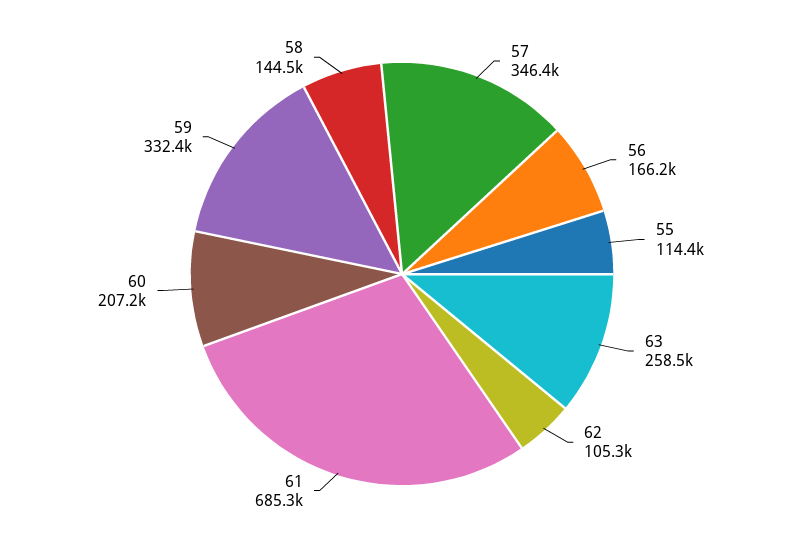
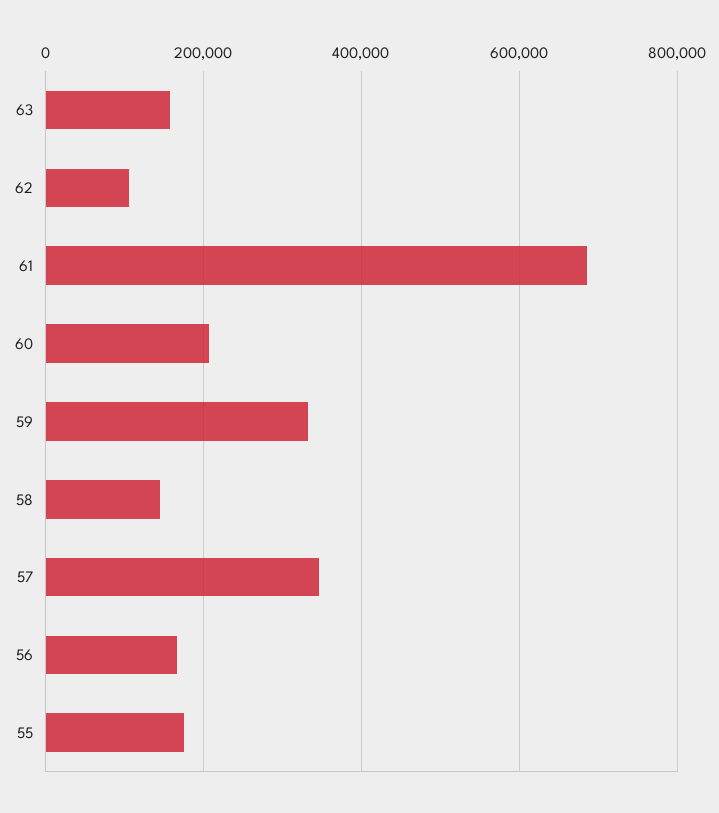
  {
    "57": 346400,
    "56": 166200,
-   "55": 114400,
+   "55": 180000,
-   "63": 258500,
+   "63": 160000,
    "62": 105300,
    "61": 685300,
    "60": 207200,
    "59": 332400,
    "58": 144500
  }

